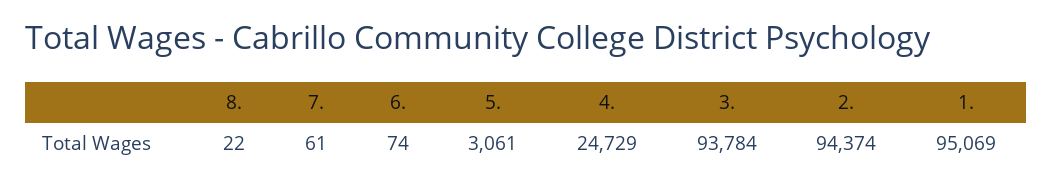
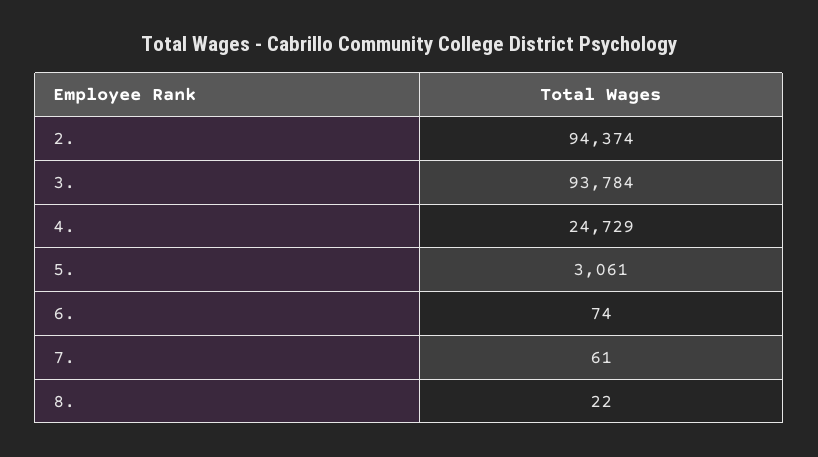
  {
    "8.": 22,
    "7.": 61,
    "6.": 74,
    "5.": 3061,
    "4.": 24729,
    "3.": 93784,
-   "2.": 94374,
+   "2.": 94374
-   "1.": 95069
  }

